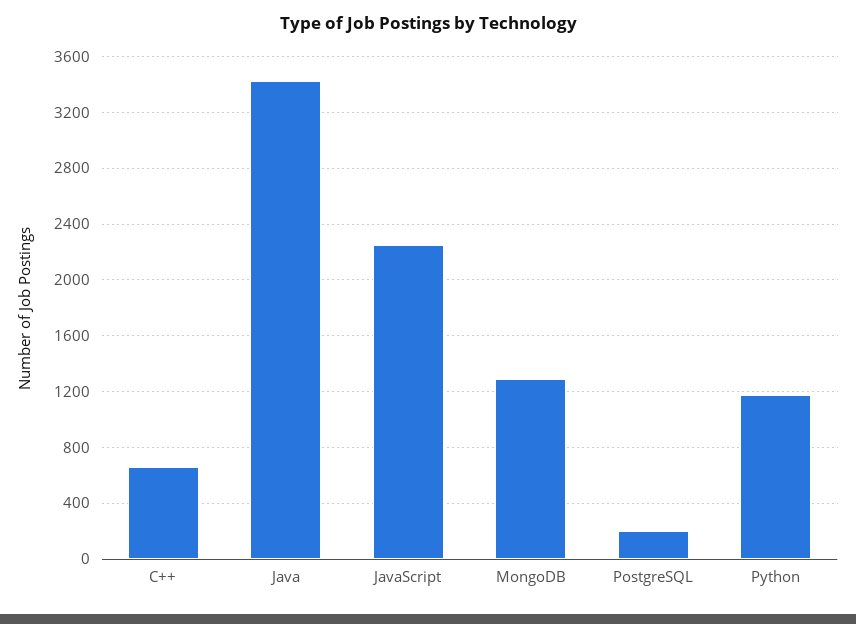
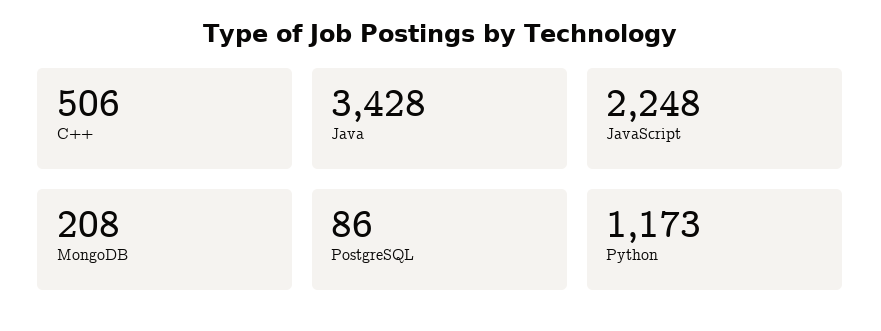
  {
-   "C++": 650,
+   "C++": 506,
    "Java": 3428,
    "JavaScript": 2248,
-   "MongoDB": 1300,
+   "MongoDB": 208,
-   "PostgreSQL": 200,
+   "PostgreSQL": 86,
    "Python": 1173
  }

